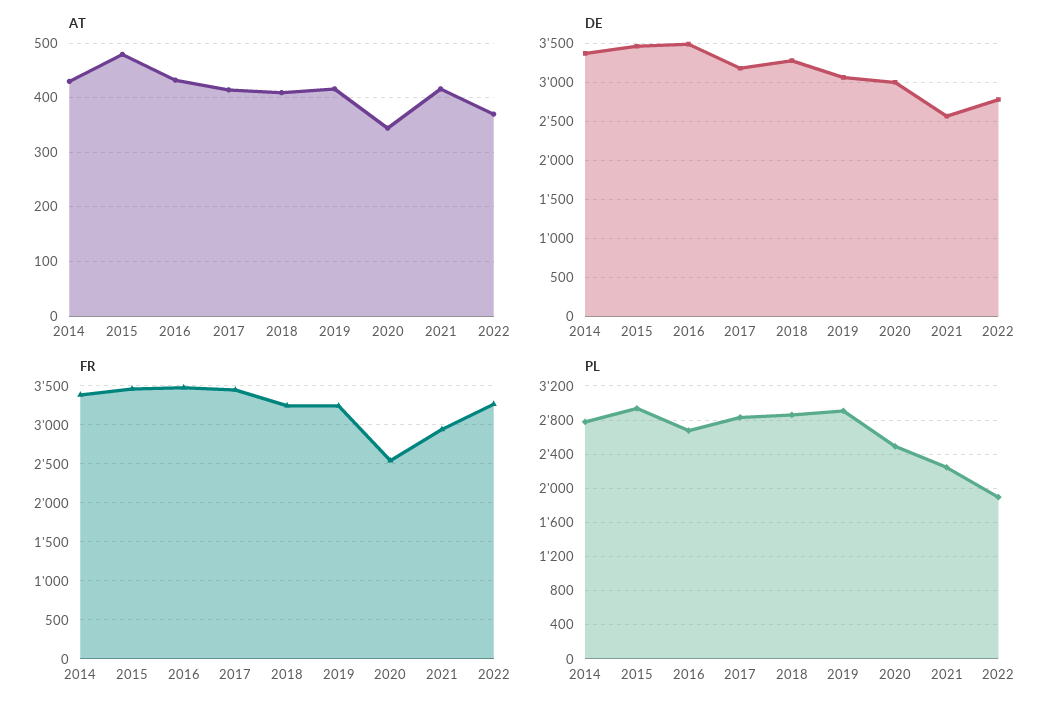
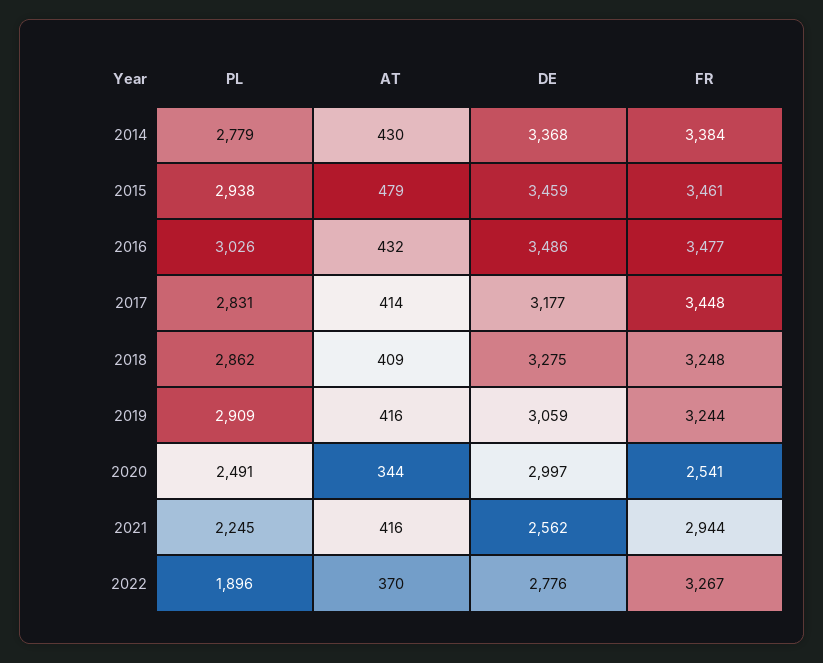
  {
    "AT": {
      "2014": 430,
      "2015": 479,
      "2016": 432,
      "2017": 414,
      "2018": 409,
      "2019": 416,
      "2020": 344,
      "2021": 416,
      "2022": 370
    },
    "DE": {
      "2014": 3368,
      "2015": 3459,
      "2016": 3486,
      "2017": 3177,
      "2018": 3275,
      "2019": 3059,
      "2020": 2997,
      "2021": 2562,
      "2022": 2776
    },
    "FR": {
      "2014": 3384,
      "2015": 3461,
      "2016": 3477,
      "2017": 3448,
      "2018": 3248,
      "2019": 3244,
      "2020": 2541,
      "2021": 2944,
      "2022": 3267
    },
    "PL": {
      "2014": 2779,
      "2015": 2938,
-     "2016": 2700,
+     "2016": 3026,
      "2017": 2831,
      "2018": 2862,
      "2019": 2909,
      "2020": 2491,
      "2021": 2245,
      "2022": 1896
    }
  }

